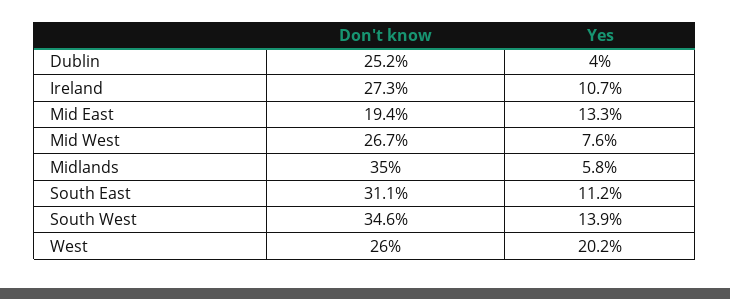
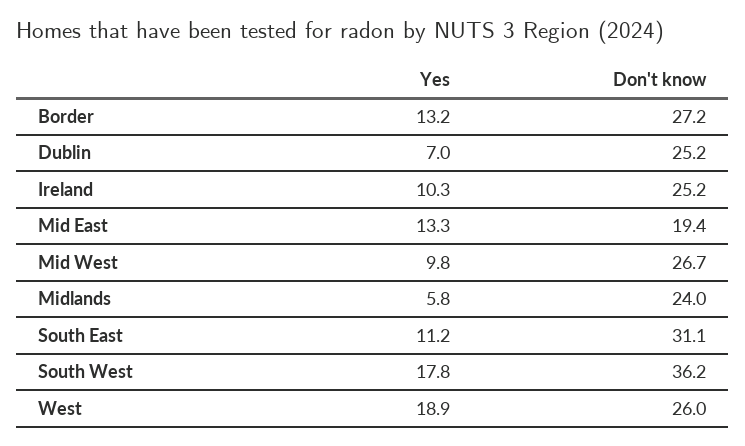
  {
    "Don't know": {
      "Dublin": 25.2,
-     "Ireland": 27.3,
+     "Ireland": 25.2,
      "Mid East": 19.4,
      "Mid West": 26.7,
-     "Midlands": 35,
+     "Midlands": 24,
      "South East": 31.1,
-     "South West": 34.6,
+     "South West": 36.2,
-     "West": 26
+     "West": 26,
+     "Border": 27.2
    },
    "Yes": {
-     "Dublin": 4,
+     "Dublin": 7,
-     "Ireland": 10.7,
+     "Ireland": 10.3,
      "Mid East": 13.3,
-     "Mid West": 7.6,
+     "Mid West": 9.8,
      "Midlands": 5.8,
      "South East": 11.2,
-     "South West": 13.9,
+     "South West": 17.8,
-     "West": 20.2
+     "West": 18.9,
+     "Border": 13.2
    }
  }

